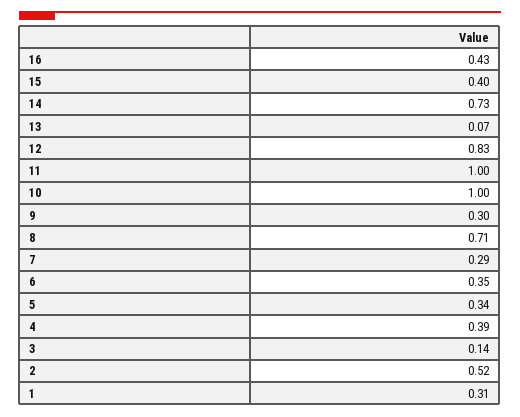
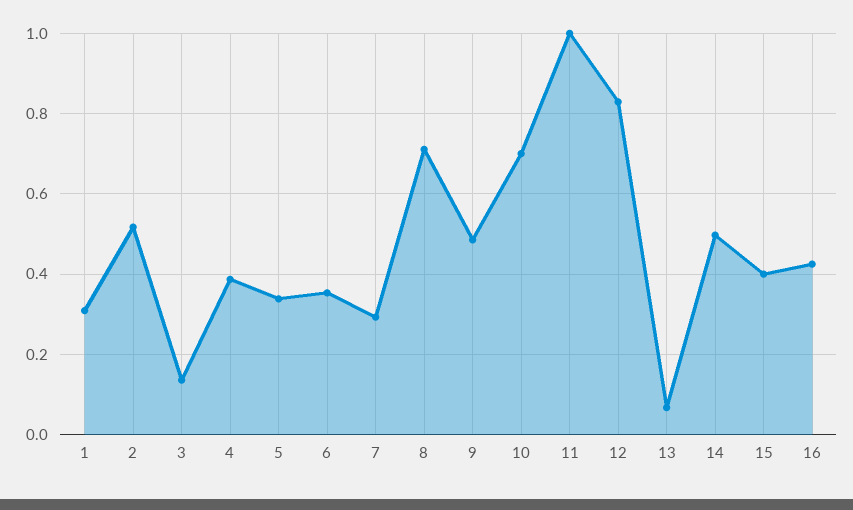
  {
    "16": 0.43,
    "15": 0.4,
-   "14": 0.73,
+   "14": 0.5,
    "13": 0.07,
    "12": 0.83,
    "11": 1,
-   "10": 1,
+   "10": 0.7,
-   "9": 0.3,
+   "9": 0.48,
    "8": 0.71,
    "7": 0.29,
    "6": 0.35,
    "5": 0.34,
    "4": 0.39,
    "3": 0.14,
    "2": 0.52,
    "1": 0.31
  }

